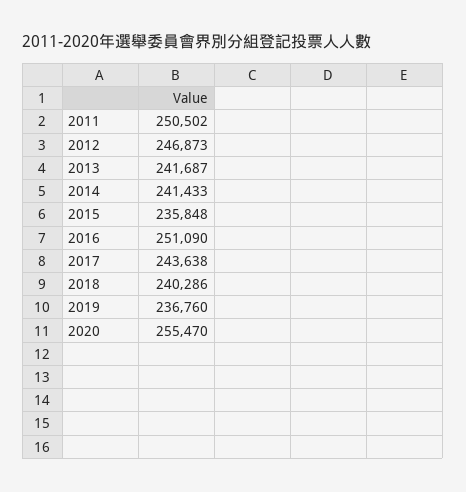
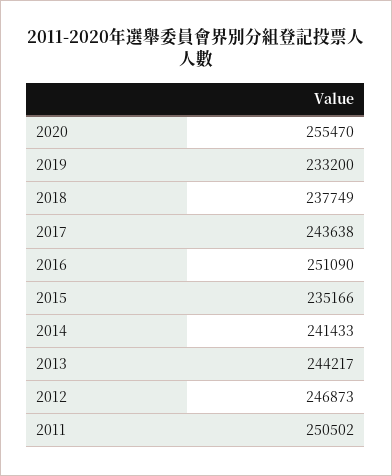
  {
    "2011": 250502,
    "2012": 246873,
-   "2013": 241687,
+   "2013": 244217,
    "2014": 241433,
-   "2015": 235848,
+   "2015": 235166,
    "2016": 251090,
    "2017": 243638,
-   "2018": 240286,
+   "2018": 237749,
-   "2019": 236760,
+   "2019": 233200,
    "2020": 255470
  }

